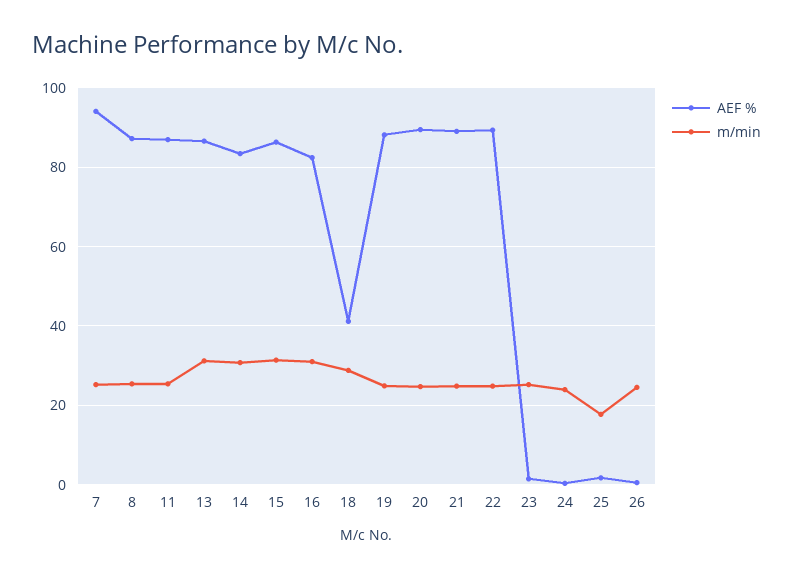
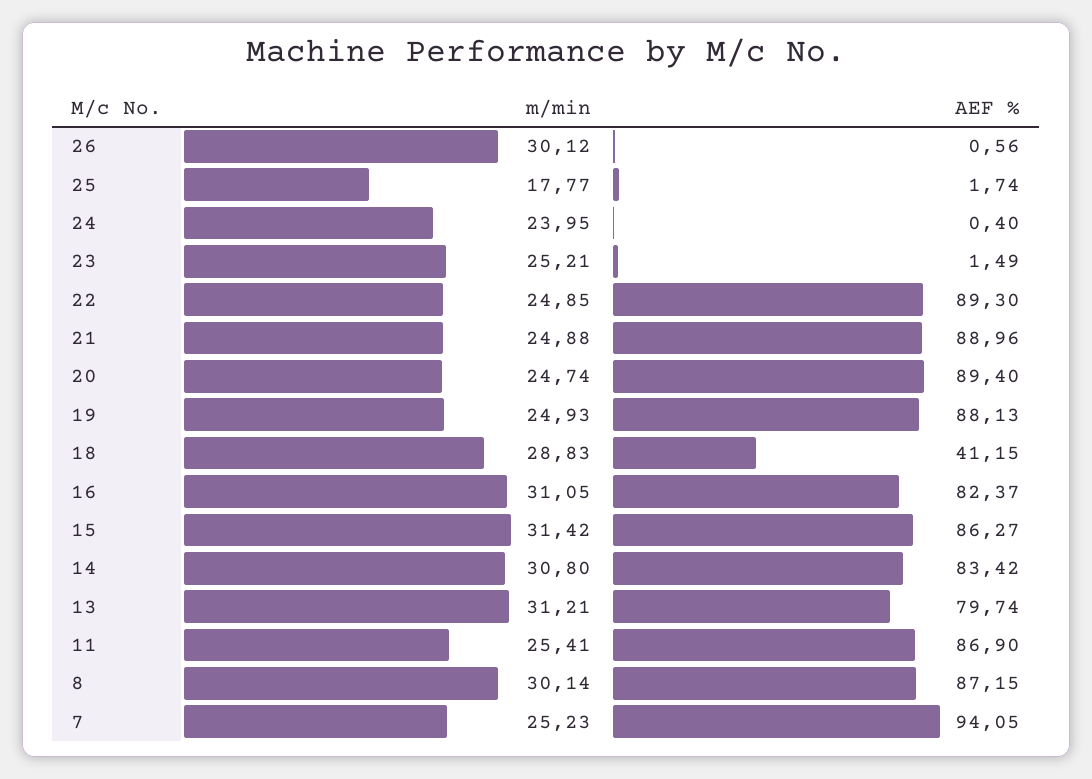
  {
    "AEF %": {
      "7": 94.05,
      "8": 87.15,
      "11": 86.9,
-     "13": 86,
+     "13": 79.74,
      "14": 83.42,
      "15": 86.27,
      "16": 82.37,
      "18": 41.15,
      "19": 88.13,
      "20": 89.4,
      "21": 88.96,
      "22": 89.3,
      "23": 1.49,
      "24": 0.4,
      "25": 1.74,
      "26": 0.56
    },
    "m/min": {
      "7": 25.23,
-     "8": 26,
+     "8": 30.14,
      "11": 25.41,
      "13": 31.21,
      "14": 30.8,
      "15": 31.42,
      "16": 31.05,
      "18": 28.83,
      "19": 24.93,
      "20": 24.74,
      "21": 24.88,
      "22": 24.85,
      "23": 25.21,
      "24": 23.95,
      "25": 17.77,
-     "26": 24
+     "26": 30.12
    }
  }

